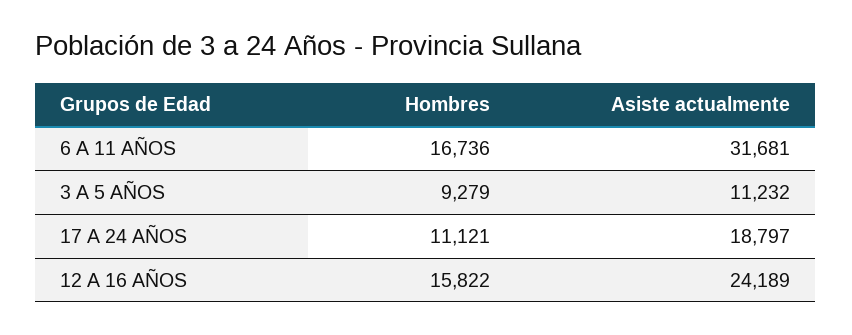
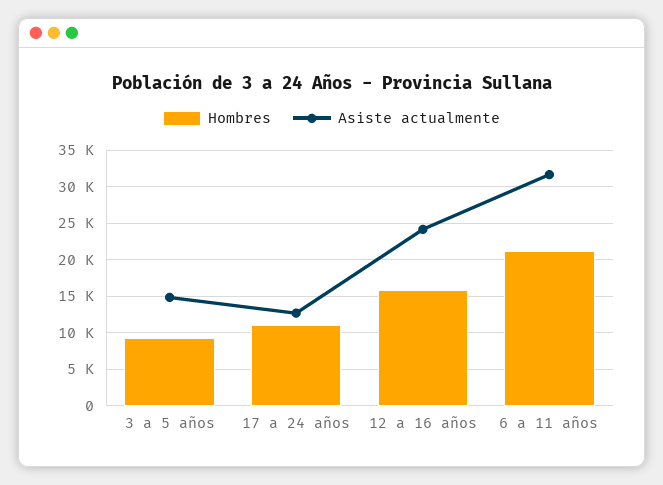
  {
    "Hombres": {
-     "6 A 11 AÑOS": 16736,
+     "6 A 11 AÑOS": 21000,
      "3 A 5 AÑOS": 9279,
      "17 A 24 AÑOS": 11121,
      "12 A 16 AÑOS": 15822
    },
    "Asiste actualmente": {
      "6 A 11 AÑOS": 31681,
-     "3 A 5 AÑOS": 11232,
+     "3 A 5 AÑOS": 15000,
-     "17 A 24 AÑOS": 18797,
+     "17 A 24 AÑOS": 13000,
      "12 A 16 AÑOS": 24189
    }
  }

